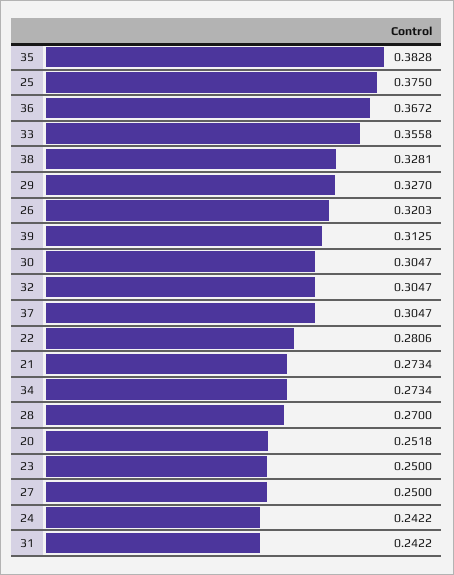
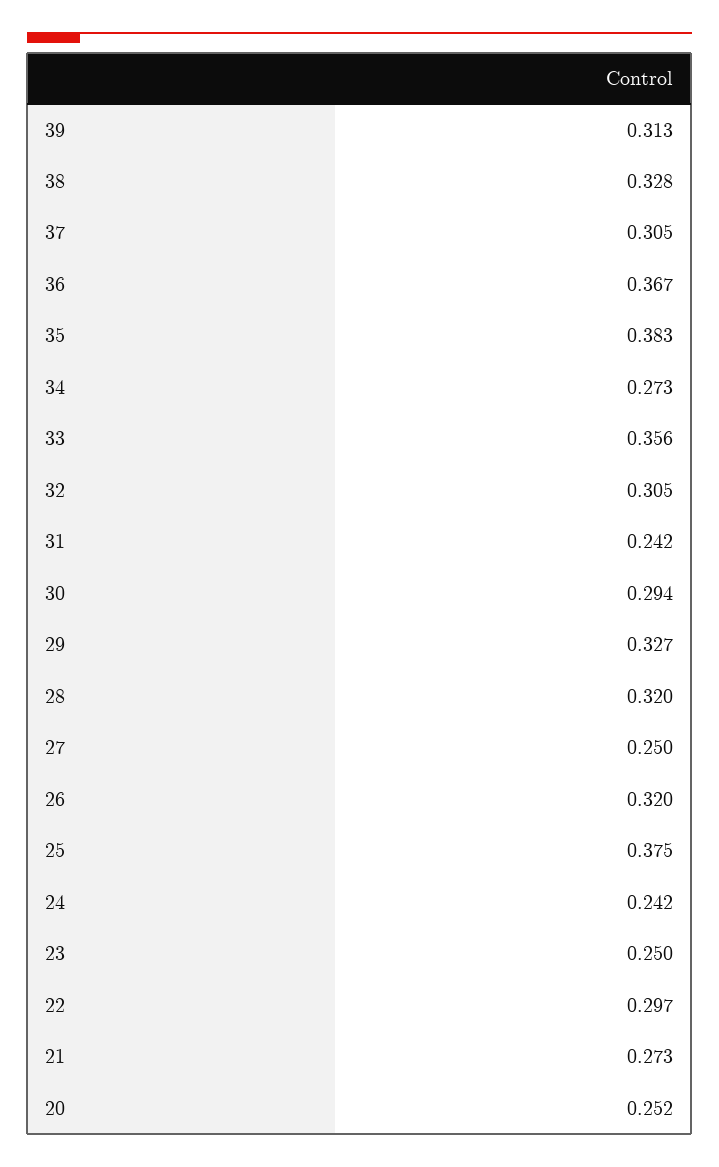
  {
    "35": 0.3828,
    "25": 0.375,
    "36": 0.3672,
    "33": 0.3558,
    "38": 0.3281,
    "29": 0.327,
    "26": 0.3203,
    "39": 0.3125,
-   "30": 0.3047,
+   "30": 0.294,
    "32": 0.3047,
    "37": 0.3047,
-   "22": 0.2806,
+   "22": 0.297,
    "21": 0.2734,
    "34": 0.2734,
-   "28": 0.27,
+   "28": 0.32,
    "20": 0.2518,
    "23": 0.25,
    "27": 0.25,
    "24": 0.2422,
    "31": 0.2422
  }

